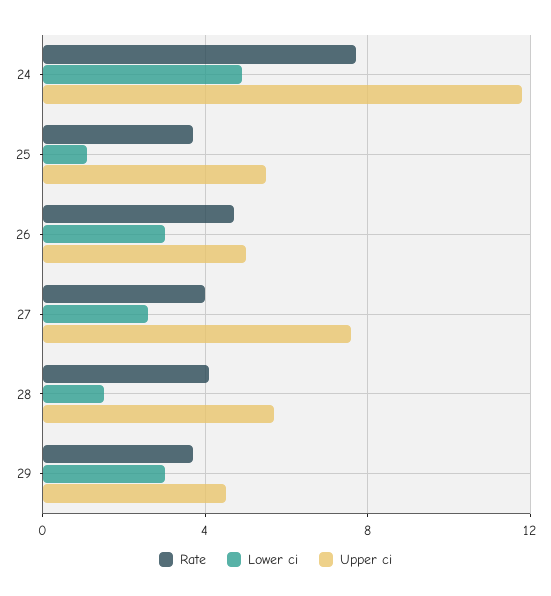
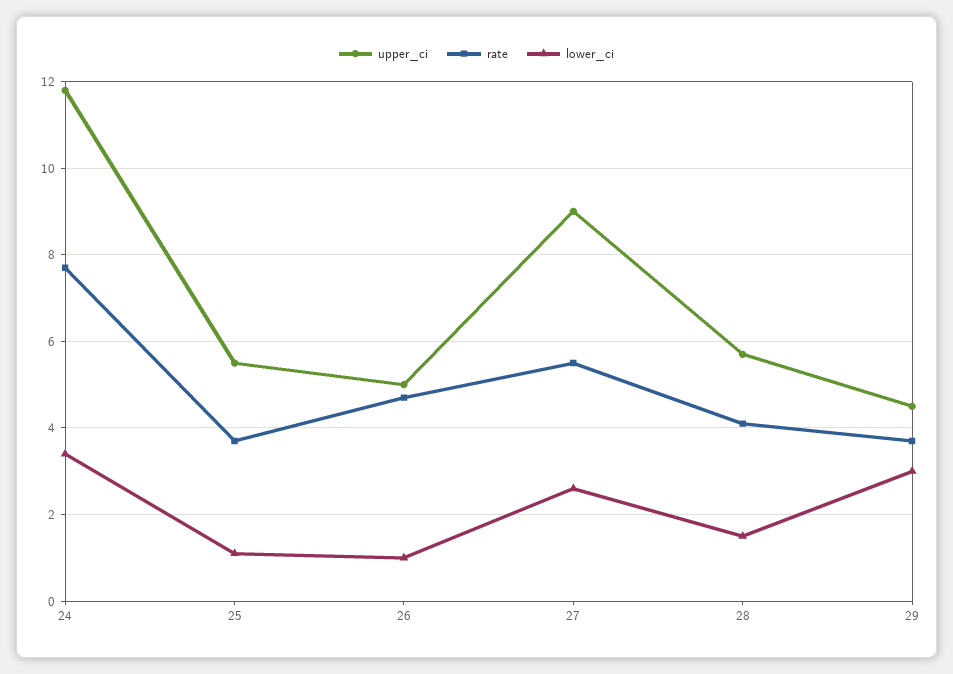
  {
    "Rate": {
      "24": 7.5,
      "25": 3.5,
      "26": 4.5,
-     "27": 4,
+     "27": 5.5,
      "28": 4,
      "29": 3.5
    },
    "Lower ci": {
-     "24": 5,
+     "24": 3.5,
      "25": 1,
-     "26": 3,
+     "26": 1,
      "27": 2.5,
      "28": 1.5,
      "29": 3
    },
    "Upper ci": {
      "24": 12,
      "25": 5.5,
      "26": 5,
-     "27": 7.5,
+     "27": 9,
      "28": 5.5,
      "29": 4.5
    }
  }

